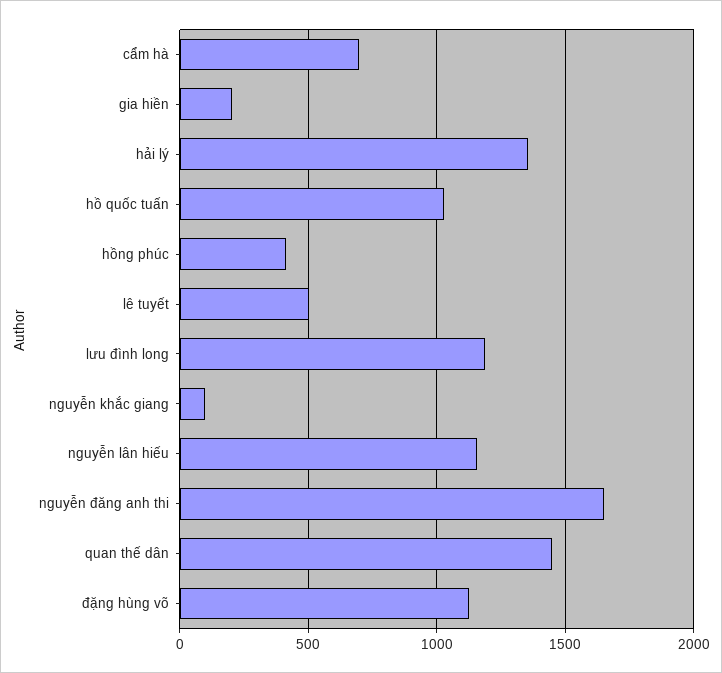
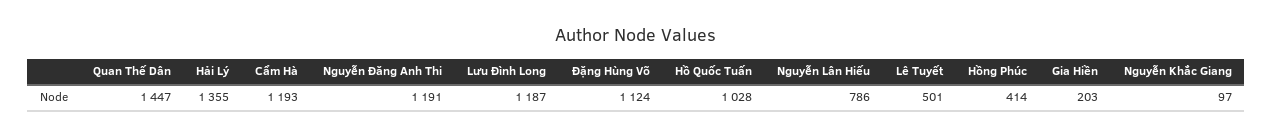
  {
-   "cẩm hà": 700,
+   "cẩm hà": 1193,
    "gia hiền": 203,
    "hải lý": 1355,
    "hồ quốc tuấn": 1028,
    "hồng phúc": 414,
    "lê tuyết": 501,
    "lưu đình long": 1187,
    "nguyễn khắc giang": 97,
-   "nguyễn lân hiếu": 1150,
+   "nguyễn lân hiếu": 786,
-   "nguyễn đăng anh thi": 1650,
+   "nguyễn đăng anh thi": 1191,
    "quan thế dân": 1447,
    "đặng hùng võ": 1124
  }

